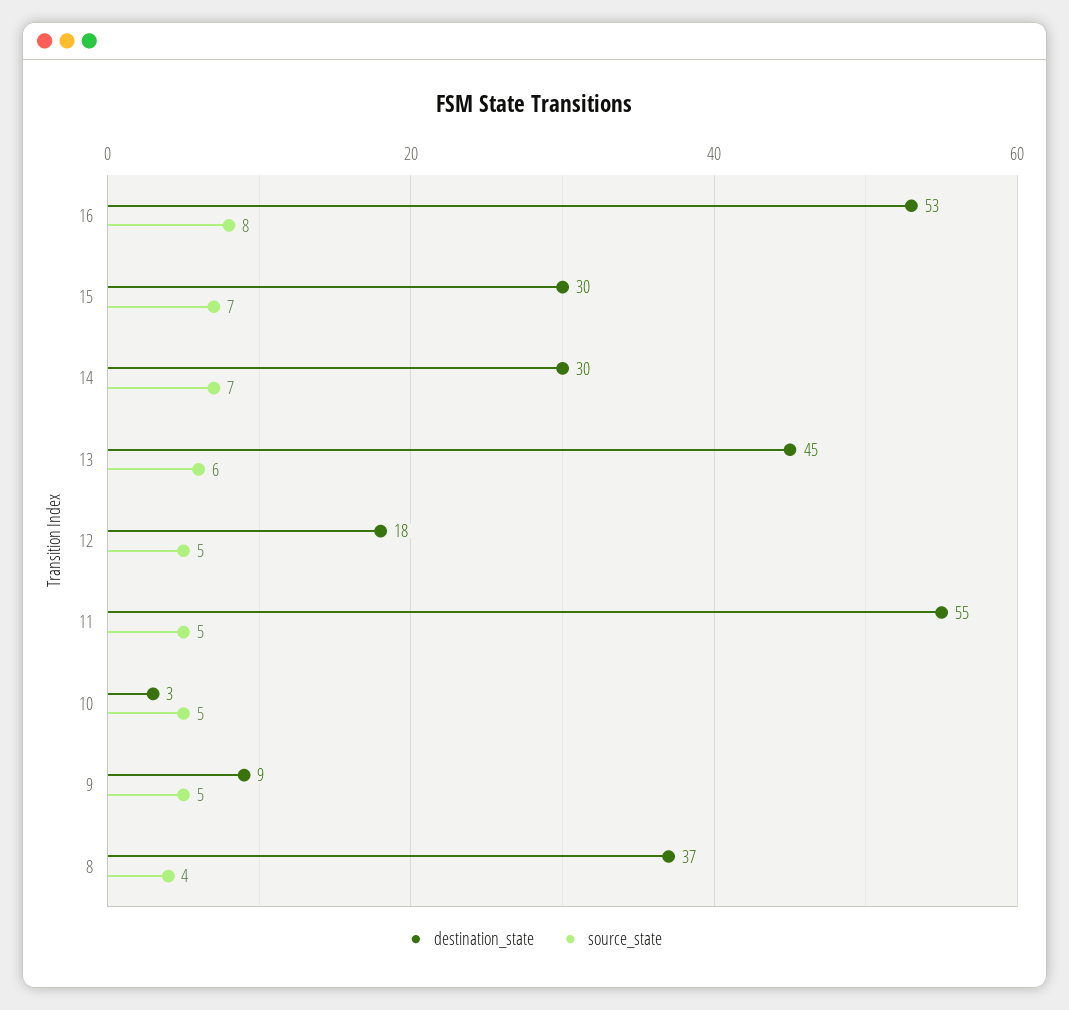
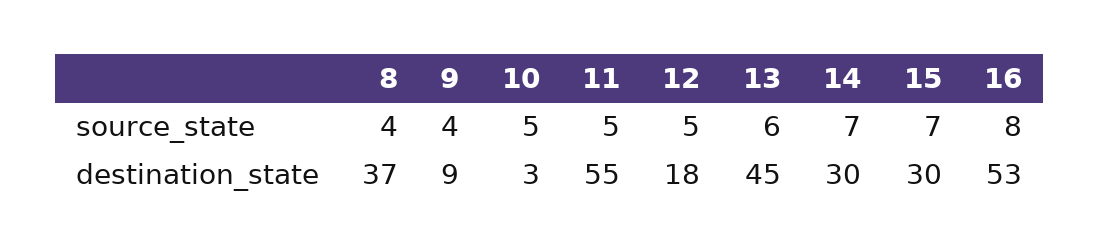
  {
    "destination_state": {
      "16": 53,
      "15": 30,
      "14": 30,
      "13": 45,
      "12": 18,
      "11": 55,
      "10": 3,
      "9": 9,
      "8": 37
    },
    "source_state": {
      "16": 8,
      "15": 7,
      "14": 7,
      "13": 6,
      "12": 5,
      "11": 5,
      "10": 5,
-     "9": 5,
+     "9": 4,
      "8": 4
    }
  }

